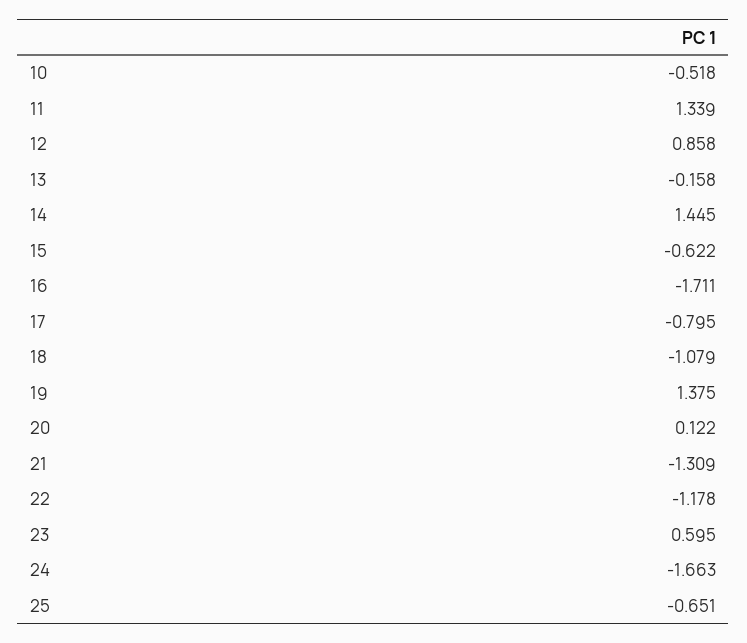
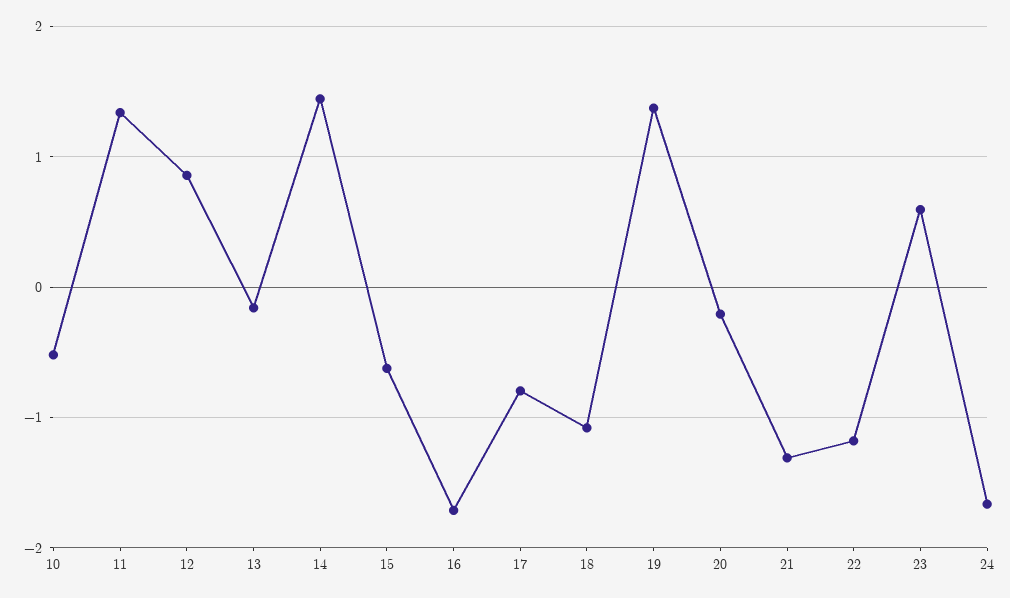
  {
    "10": -0.518,
    "11": 1.339,
    "12": 0.858,
    "13": -0.158,
    "14": 1.445,
    "15": -0.622,
    "16": -1.711,
    "17": -0.795,
    "18": -1.079,
    "19": 1.375,
-   "20": 0.122,
+   "20": -0.2,
    "21": -1.309,
    "22": -1.178,
    "23": 0.595,
-   "24": -1.663,
+   "24": -1.663
-   "25": -0.651
  }

